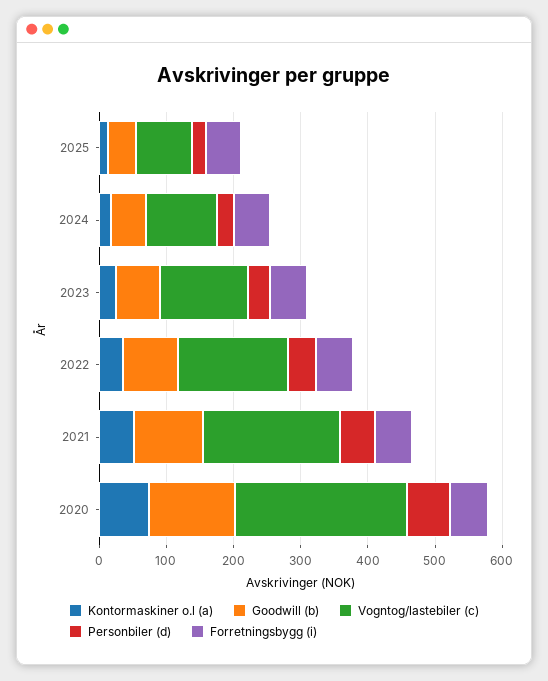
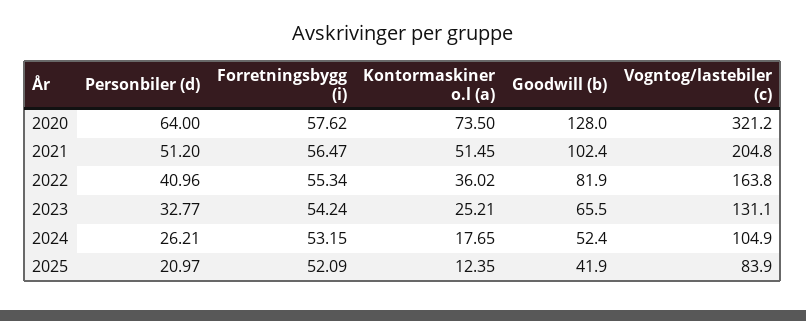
  {
    "Kontormaskiner o.l (a)": {
      "2025": 12.35,
      "2024": 17.65,
      "2023": 25.21,
      "2022": 36.02,
      "2021": 51.45,
      "2020": 73.5
    },
    "Goodwill (b)": {
      "2025": 41.9,
      "2024": 52.4,
      "2023": 65.5,
      "2022": 81.9,
      "2021": 102.4,
      "2020": 128
    },
    "Vogntog/lastebiler (c)": {
      "2025": 83.9,
      "2024": 104.9,
      "2023": 131.1,
      "2022": 163.8,
      "2021": 204.8,
-     "2020": 260
+     "2020": 321.2
    },
    "Personbiler (d)": {
      "2025": 20.97,
      "2024": 26.21,
      "2023": 32.77,
      "2022": 40.96,
      "2021": 51.2,
      "2020": 64
    },
    "Forretningsbygg (i)": {
      "2025": 52.09,
      "2024": 53.15,
      "2023": 54.24,
      "2022": 55.34,
      "2021": 56.47,
      "2020": 57.62
    }
  }

